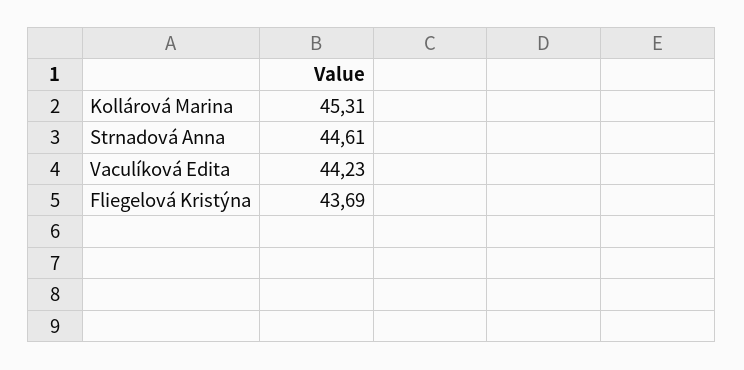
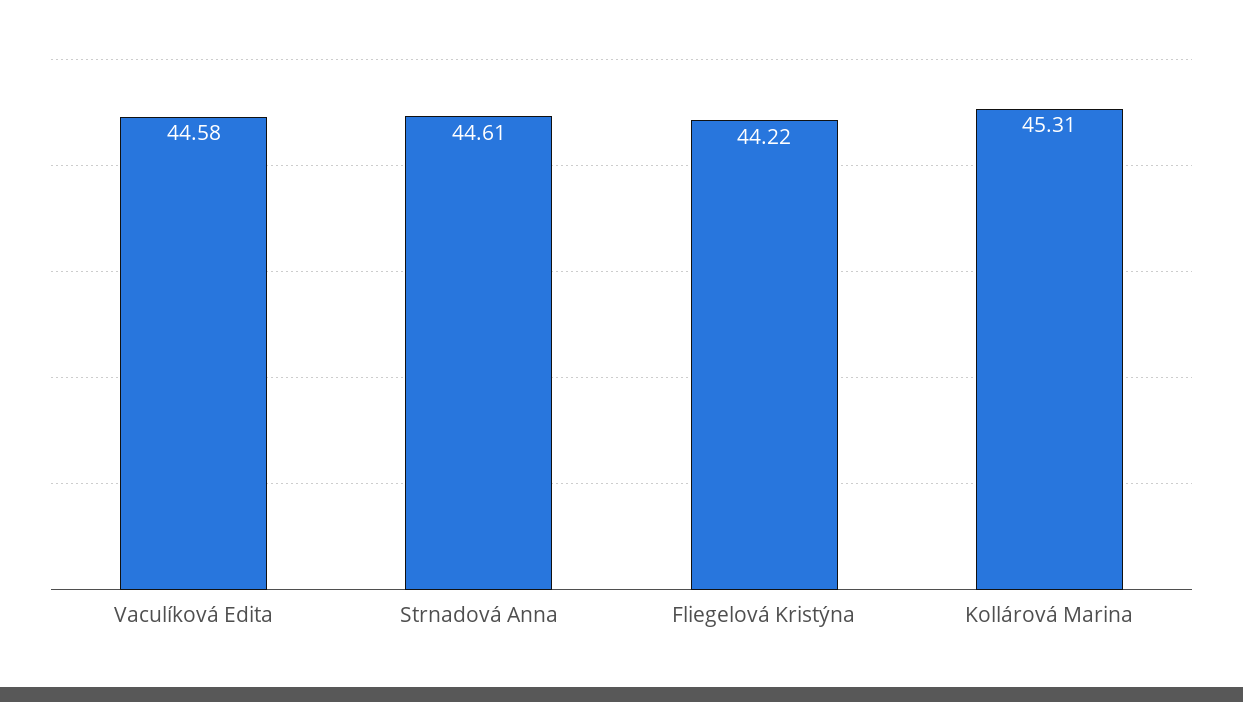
  {
    "Kollárová Marina": 45.31,
    "Strnadová Anna": 44.61,
-   "Vaculíková Edita": 44.23,
+   "Vaculíková Edita": 44.58,
-   "Fliegelová Kristýna": 43.69
+   "Fliegelová Kristýna": 44.22
  }

